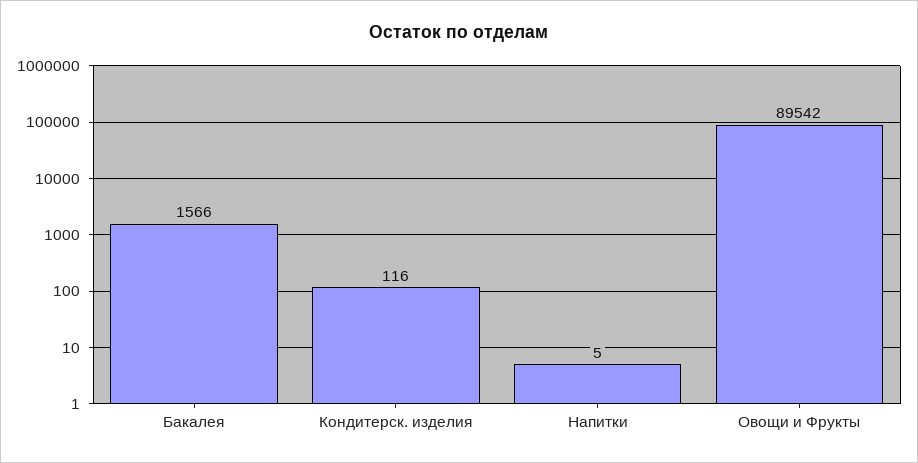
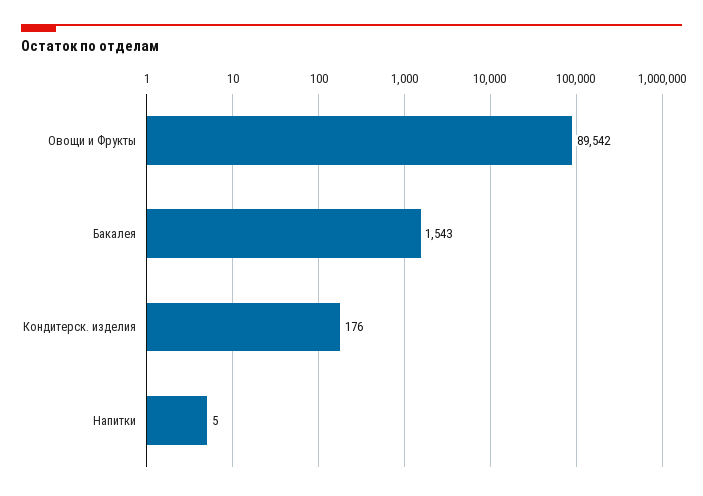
  {
-   "Бакалея": 1566,
+   "Бакалея": 1543,
-   "Кондитерск. изделия": 116,
+   "Кондитерск. изделия": 176,
    "Напитки": 5,
    "Овощи и Фрукты": 89542
  }

